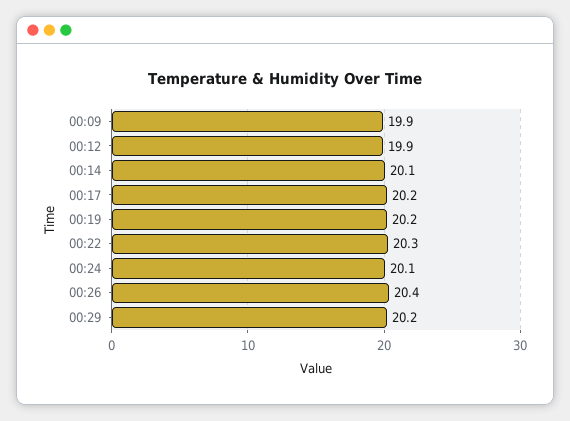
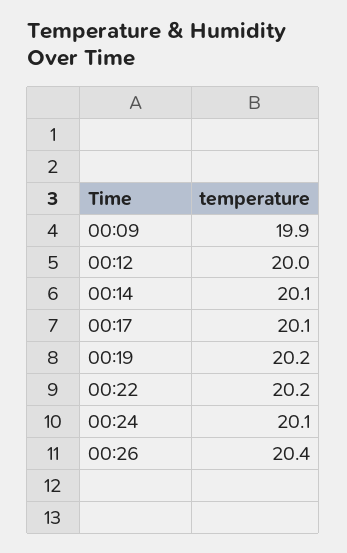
  {
    "00:09": 19.9,
-   "00:12": 19.9,
+   "00:12": 20,
    "00:14": 20.1,
-   "00:17": 20.2,
+   "00:17": 20.1,
    "00:19": 20.2,
-   "00:22": 20.3,
+   "00:22": 20.2,
    "00:24": 20.1,
-   "00:26": 20.4,
+   "00:26": 20.4
-   "00:29": 20.2
  }

